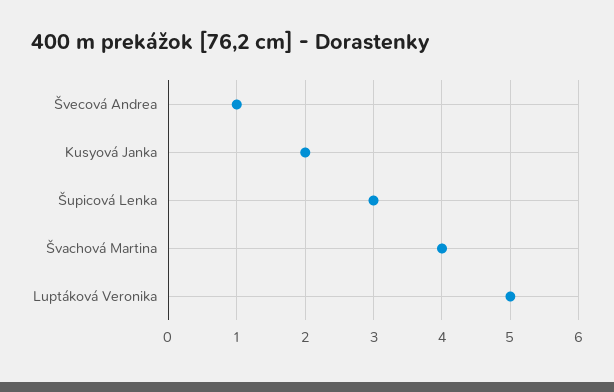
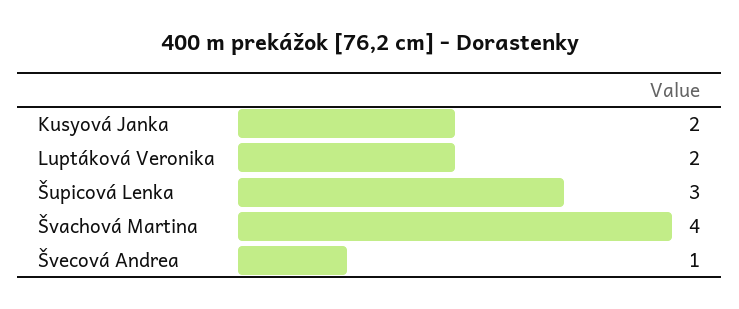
  {
    "Švecová Andrea": 1,
    "Kusyová Janka": 2,
    "Šupicová Lenka": 3,
    "Švachová Martina": 4,
-   "Luptáková Veronika": 5
+   "Luptáková Veronika": 2
  }

